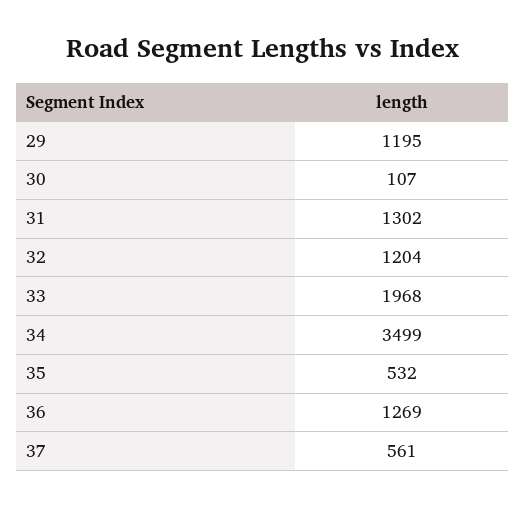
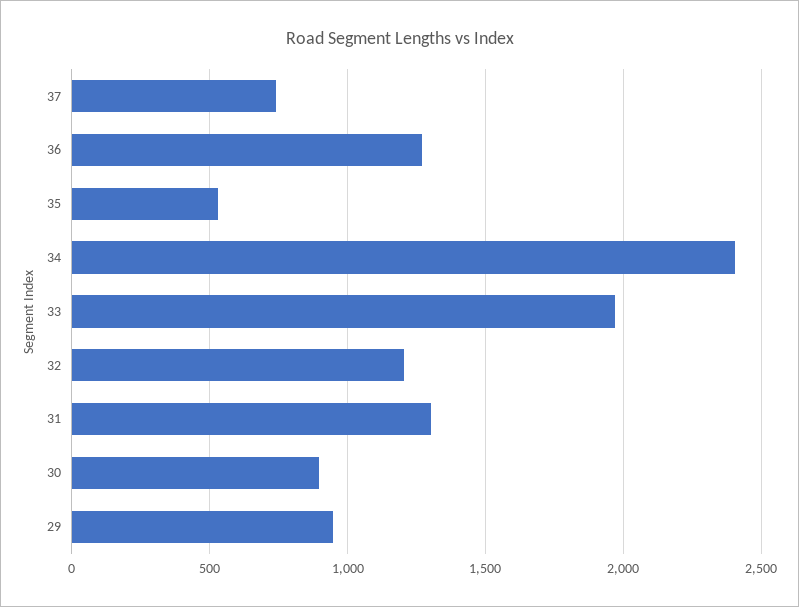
  {
-   "29": 1195,
+   "29": 950,
-   "30": 107,
+   "30": 900,
    "31": 1302,
    "32": 1204,
    "33": 1968,
-   "34": 3499,
+   "34": 2400,
    "35": 532,
    "36": 1269,
-   "37": 561
+   "37": 750
  }

